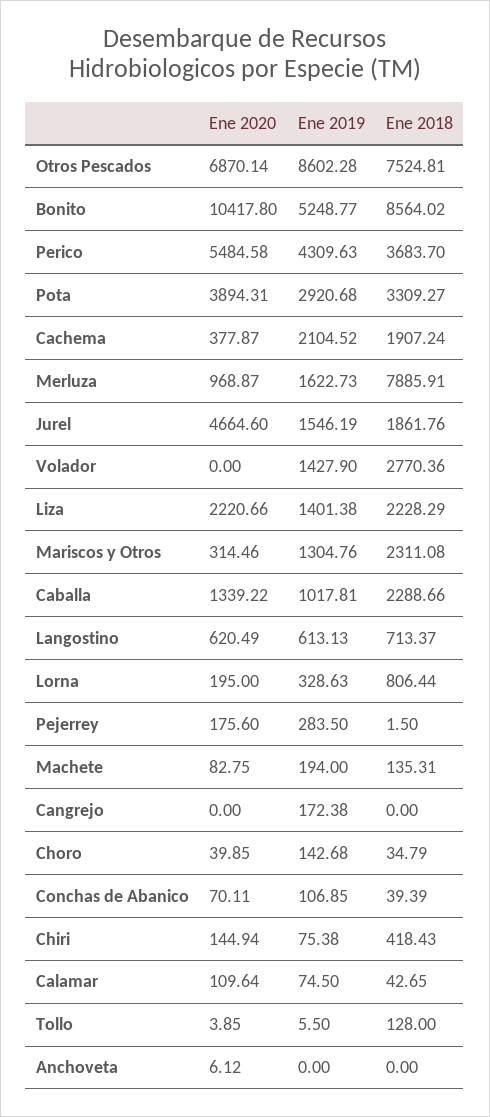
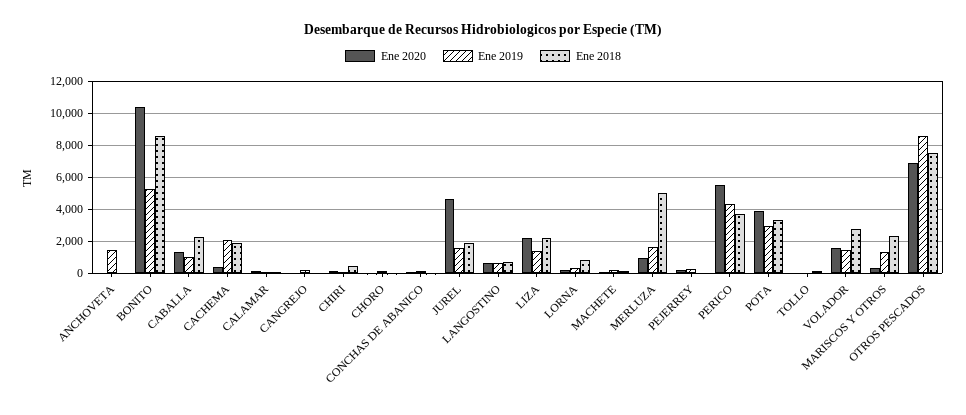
  {
    "Ene 2020": {
      "Otros Pescados": 6870.14,
      "Bonito": 10417.8,
      "Perico": 5484.58,
      "Pota": 3894.31,
      "Cachema": 377.87,
      "Merluza": 968.87,
      "Jurel": 4664.6,
-     "Volador": 0,
+     "Volador": 1500,
      "Liza": 2220.66,
      "Mariscos y Otros": 314.46,
      "Caballa": 1339.22,
      "Langostino": 620.49,
      "Lorna": 195,
      "Pejerrey": 175.6,
      "Machete": 82.75,
      "Cangrejo": 0,
      "Choro": 39.85,
      "Conchas de Abanico": 70.11,
      "Chiri": 144.94,
      "Calamar": 109.64,
      "Tollo": 3.85,
      "Anchoveta": 6.12
    },
    "Ene 2019": {
      "Otros Pescados": 8602.28,
      "Bonito": 5248.77,
      "Perico": 4309.63,
      "Pota": 2920.68,
      "Cachema": 2104.52,
      "Merluza": 1622.73,
      "Jurel": 1546.19,
      "Volador": 1427.9,
      "Liza": 1401.38,
      "Mariscos y Otros": 1304.76,
      "Caballa": 1017.81,
      "Langostino": 613.13,
      "Lorna": 328.63,
      "Pejerrey": 283.5,
      "Machete": 194,
      "Cangrejo": 172.38,
      "Choro": 142.68,
      "Conchas de Abanico": 106.85,
      "Chiri": 75.38,
      "Calamar": 74.5,
      "Tollo": 5.5,
-     "Anchoveta": 0
+     "Anchoveta": 1500
    },
    "Ene 2018": {
      "Otros Pescados": 7524.81,
      "Bonito": 8564.02,
      "Perico": 3683.7,
      "Pota": 3309.27,
      "Cachema": 1907.24,
-     "Merluza": 7885.91,
+     "Merluza": 5000,
      "Jurel": 1861.76,
      "Volador": 2770.36,
      "Liza": 2228.29,
      "Mariscos y Otros": 2311.08,
      "Caballa": 2288.66,
      "Langostino": 713.37,
      "Lorna": 806.44,
      "Pejerrey": 1.5,
      "Machete": 135.31,
      "Cangrejo": 0,
      "Choro": 34.79,
      "Conchas de Abanico": 39.39,
      "Chiri": 418.43,
      "Calamar": 42.65,
      "Tollo": 128,
      "Anchoveta": 0
    }
  }

